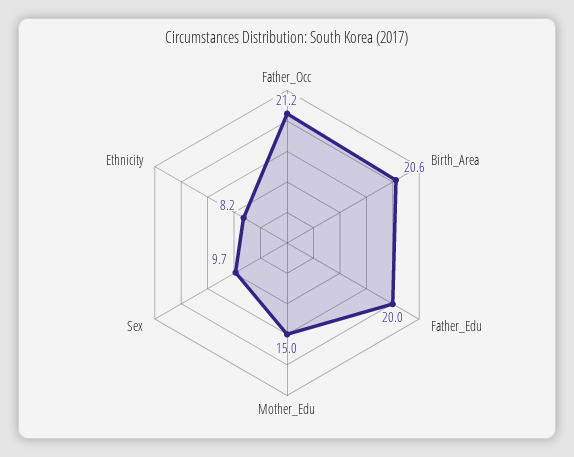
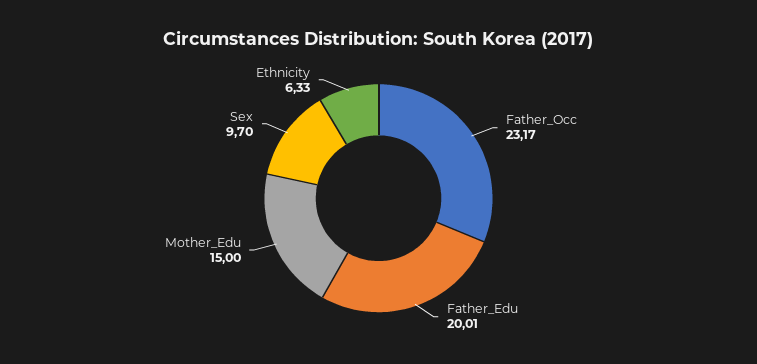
  {
-   "Father_Occ": 21.2,
+   "Father_Occ": 23.17,
-   "Birth_Area": 20.6,
    "Father_Edu": 20.01,
    "Mother_Edu": 15,
    "Sex": 9.7,
-   "Ethnicity": 8.2
+   "Ethnicity": 6.33
  }

